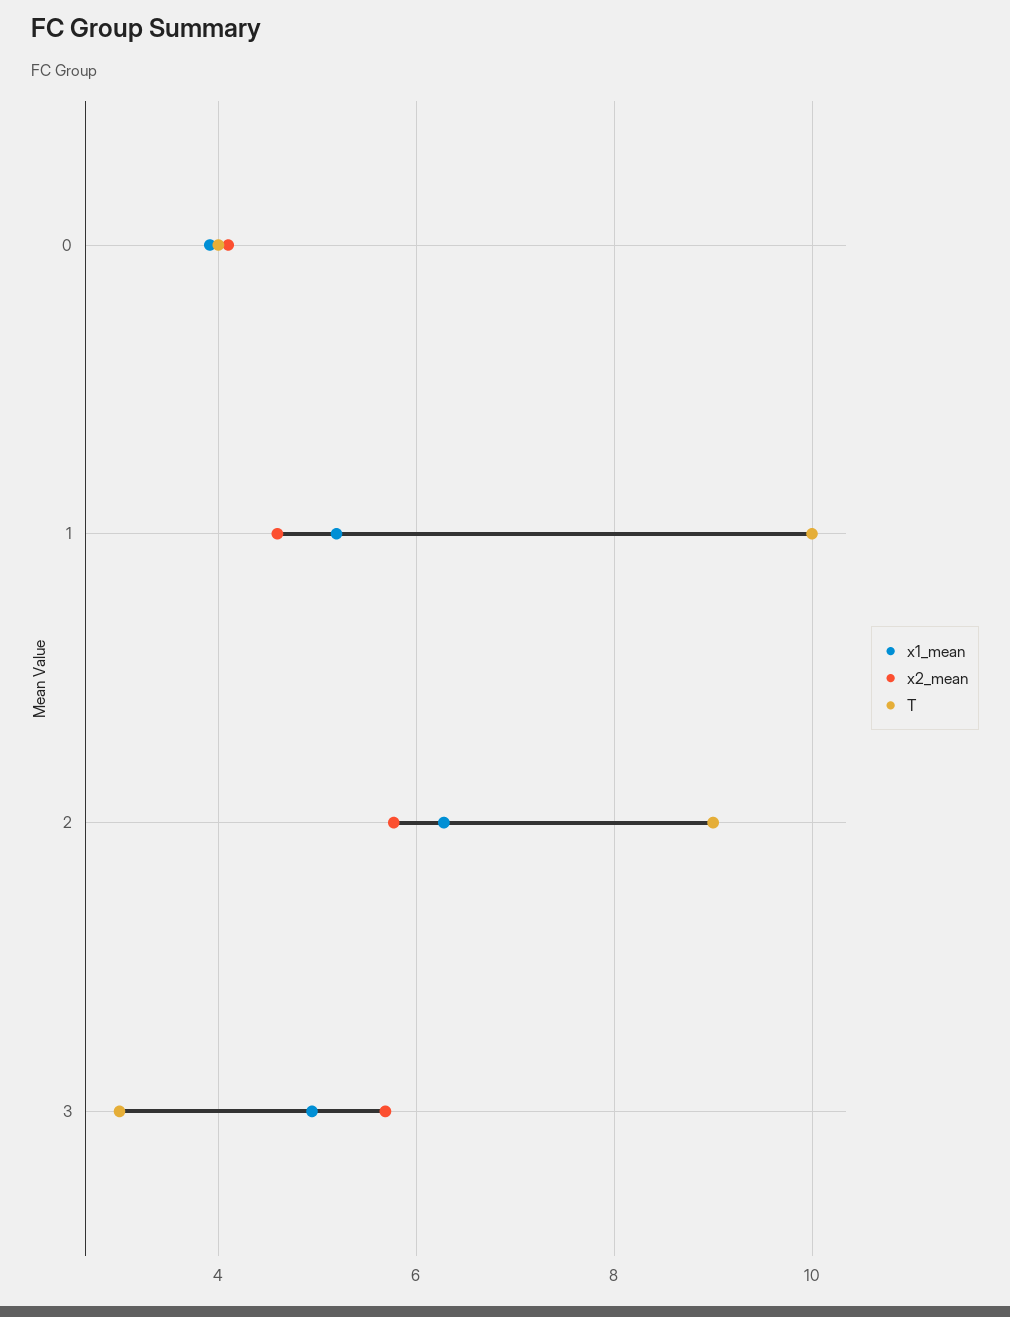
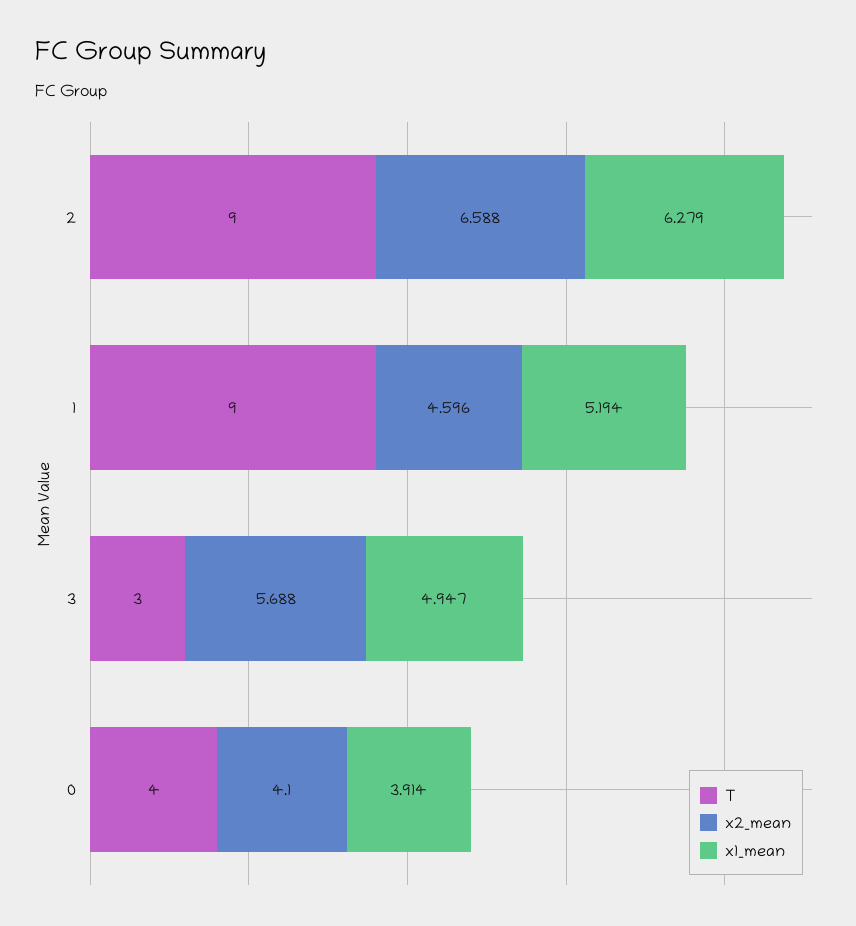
  {
    "x1_mean": {
      "0": 3.914,
      "1": 5.194,
      "2": 6.279,
      "3": 4.947
    },
    "x2_mean": {
      "0": 4.1,
      "1": 4.596,
-     "2": 5.8,
+     "2": 6.588,
      "3": 5.688
    },
    "T": {
      "0": 4,
-     "1": 10,
+     "1": 9,
      "2": 9,
      "3": 3
    }
  }

